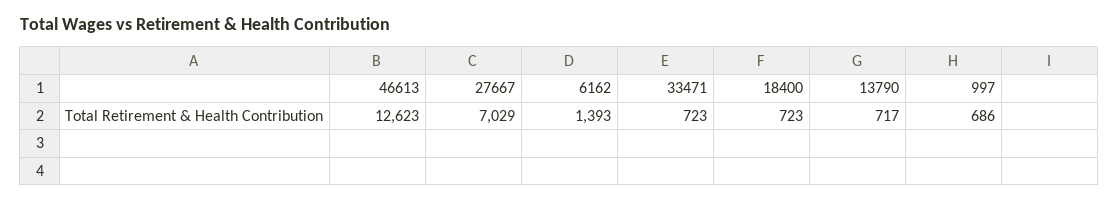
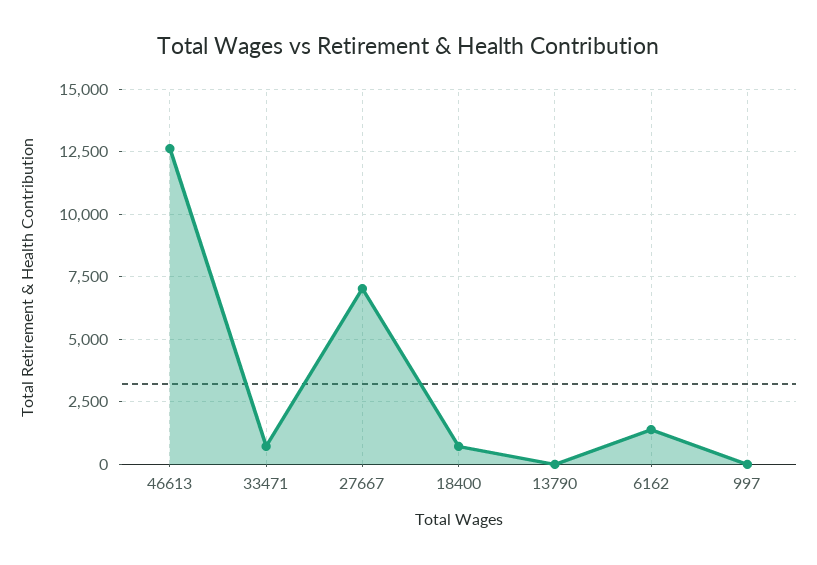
  {
    "46613": 12623,
    "27667": 7029,
    "6162": 1393,
    "33471": 723,
    "18400": 723,
-   "13790": 717,
+   "13790": 0,
-   "997": 686
+   "997": 0
  }

